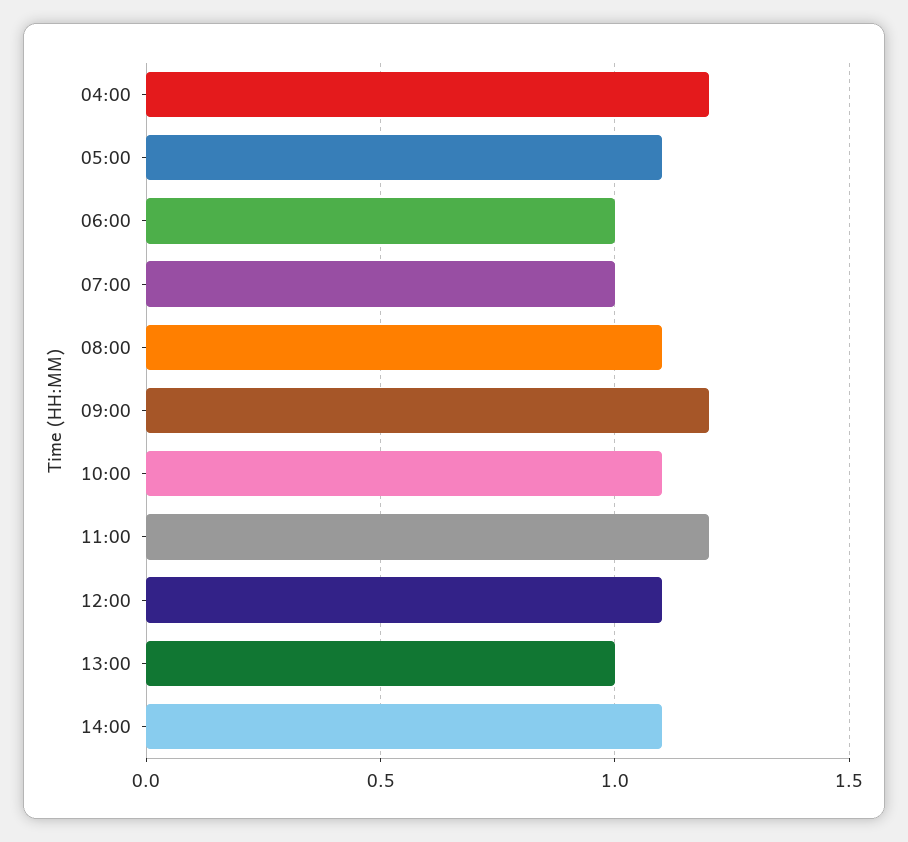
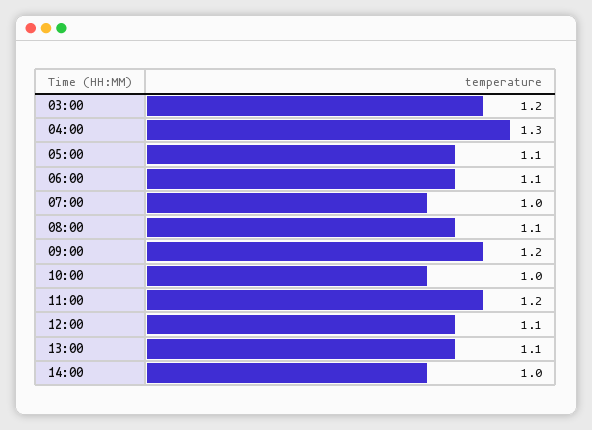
  {
-   "04:00": 1.2,
+   "04:00": 1.3,
    "05:00": 1.1,
-   "06:00": 1,
+   "06:00": 1.1,
    "07:00": 1,
    "08:00": 1.1,
    "09:00": 1.2,
-   "10:00": 1.1,
+   "10:00": 1,
    "11:00": 1.2,
    "12:00": 1.1,
-   "13:00": 1,
+   "13:00": 1.1,
-   "14:00": 1.1
+   "14:00": 1,
+   "03:00": 1.2
  }

